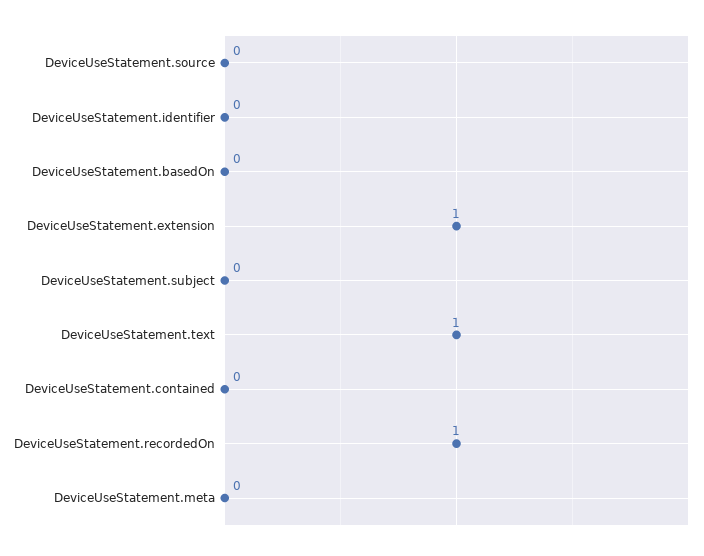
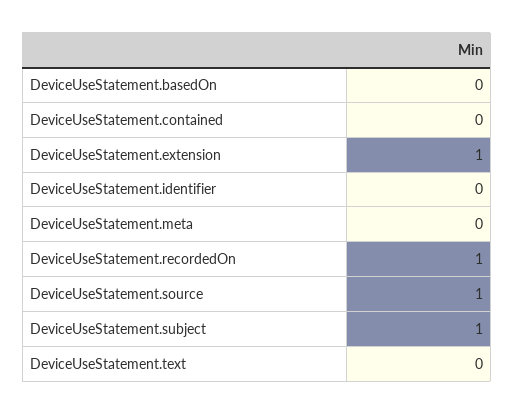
  {
-   "DeviceUseStatement.source": 0,
+   "DeviceUseStatement.source": 1,
    "DeviceUseStatement.identifier": 0,
    "DeviceUseStatement.basedOn": 0,
    "DeviceUseStatement.extension": 1,
-   "DeviceUseStatement.subject": 0,
+   "DeviceUseStatement.subject": 1,
-   "DeviceUseStatement.text": 1,
+   "DeviceUseStatement.text": 0,
    "DeviceUseStatement.contained": 0,
    "DeviceUseStatement.recordedOn": 1,
    "DeviceUseStatement.meta": 0
  }

